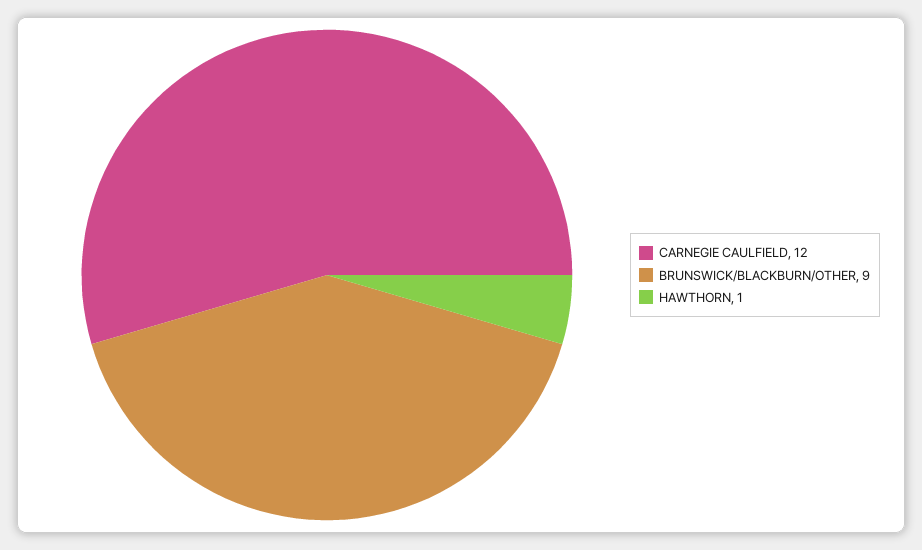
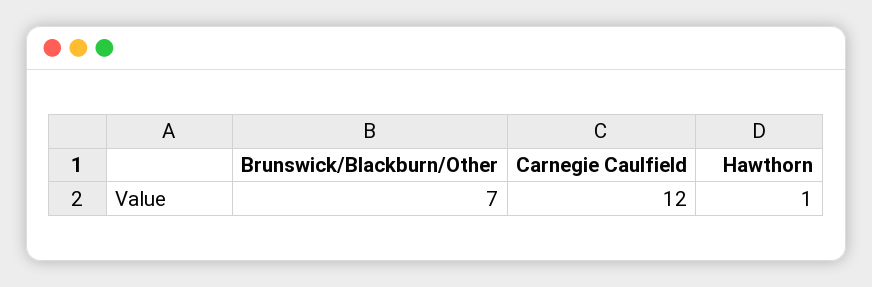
  {
    "CARNEGIE CAULFIELD": 12,
-   "BRUNSWICK/BLACKBURN/OTHER": 9,
+   "BRUNSWICK/BLACKBURN/OTHER": 7,
    "HAWTHORN": 1
  }

